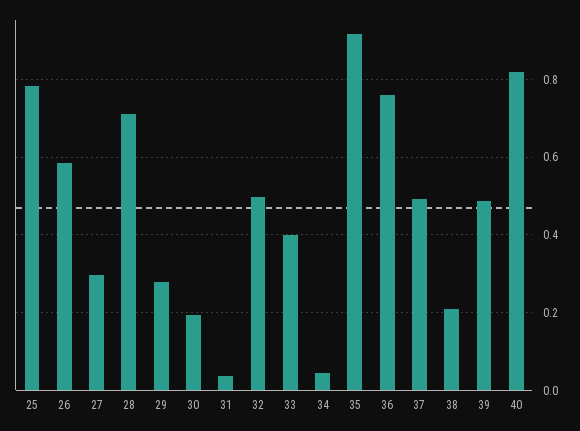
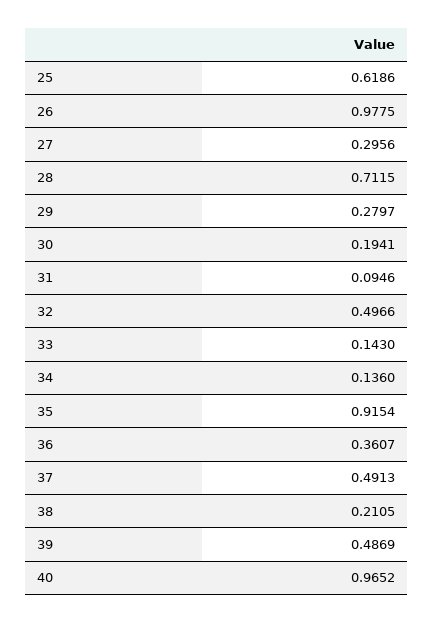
  {
-   "25": 0.78,
+   "25": 0.6186,
-   "26": 0.58,
+   "26": 0.9775,
    "27": 0.2956,
    "28": 0.7115,
    "29": 0.2797,
    "30": 0.1941,
-   "31": 0.04,
+   "31": 0.0946,
    "32": 0.4966,
-   "33": 0.4,
+   "33": 0.143,
-   "34": 0.04,
+   "34": 0.136,
    "35": 0.9154,
-   "36": 0.76,
+   "36": 0.3607,
    "37": 0.4913,
    "38": 0.2105,
    "39": 0.4869,
-   "40": 0.82
+   "40": 0.9652
  }

